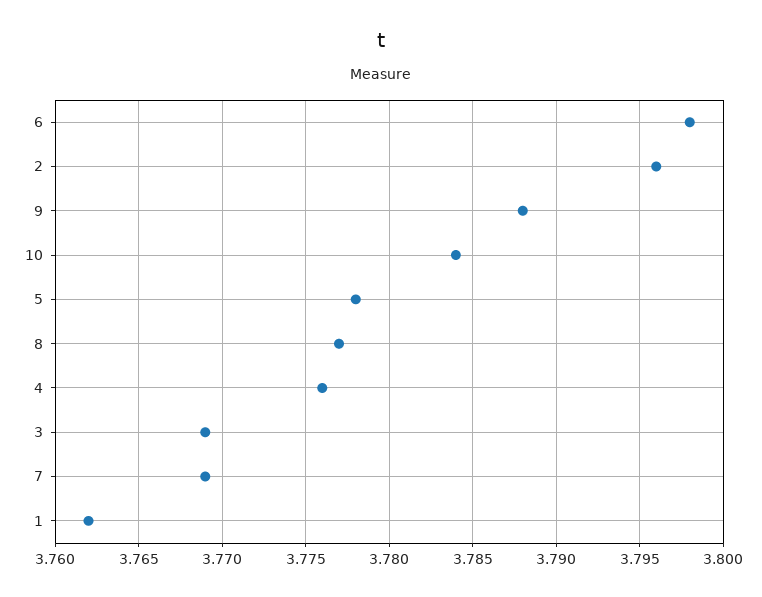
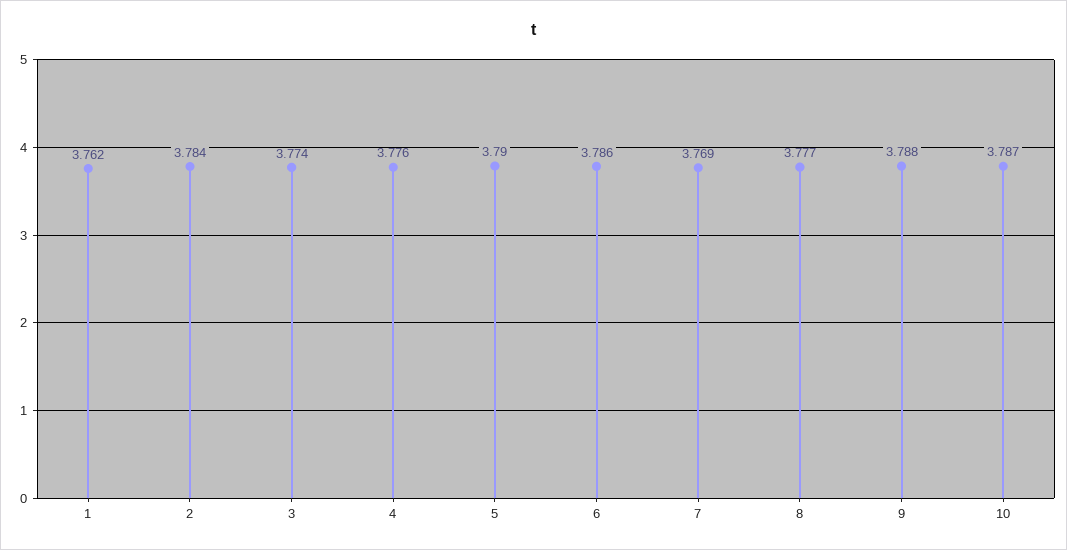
  {
-   "6": 3.798,
+   "6": 3.786,
-   "2": 3.796,
+   "2": 3.784,
    "9": 3.788,
-   "10": 3.784,
+   "10": 3.787,
-   "5": 3.778,
+   "5": 3.79,
    "8": 3.777,
    "4": 3.776,
-   "3": 3.769,
+   "3": 3.774,
    "7": 3.769,
    "1": 3.762
  }

